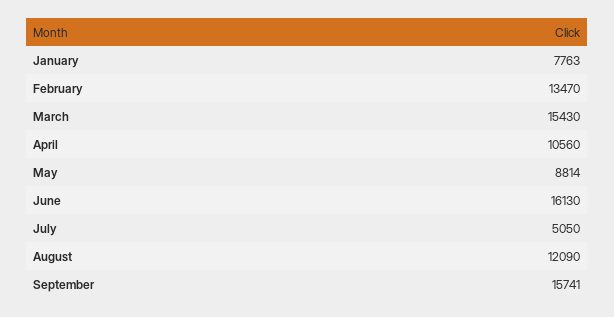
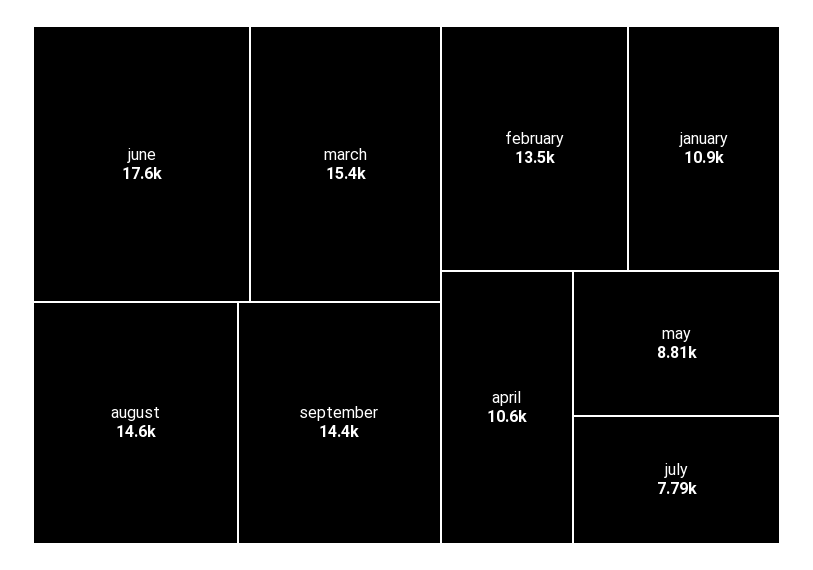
  {
-   "January": 7763,
+   "January": 10900,
    "February": 13470,
    "March": 15430,
    "April": 10560,
    "May": 8814,
-   "June": 16130,
+   "June": 17600,
-   "July": 5050,
+   "July": 7790,
-   "August": 12090,
+   "August": 14600,
-   "September": 15741
+   "September": 14400
  }

